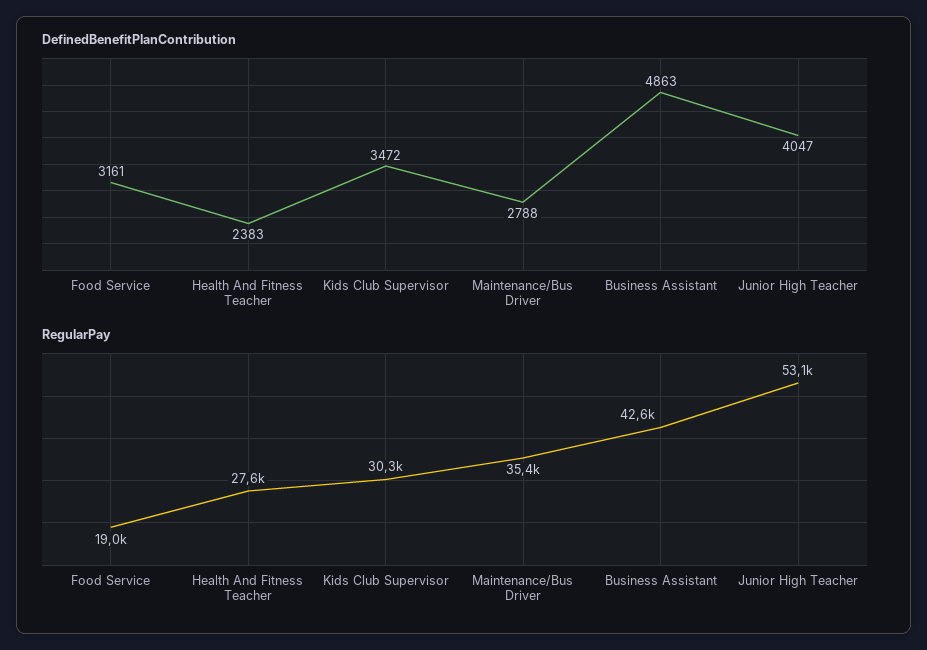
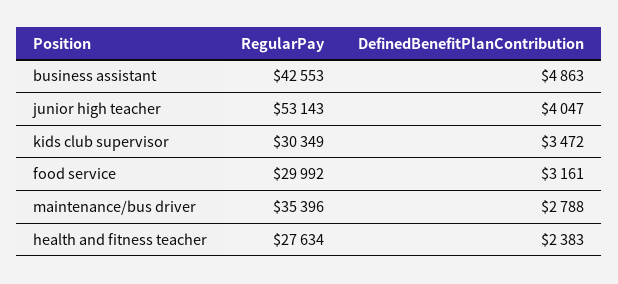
  {
    "DefinedBenefitPlanContribution": {
      "Food Service": 3161,
      "Health And Fitness Teacher": 2383,
      "Kids Club Supervisor": 3472,
      "Maintenance/Bus Driver": 2788,
      "Business Assistant": 4863,
      "Junior High Teacher": 4047
    },
    "RegularPay": {
-     "Food Service": 19000,
+     "Food Service": 29992,
      "Health And Fitness Teacher": 27634,
      "Kids Club Supervisor": 30349,
      "Maintenance/Bus Driver": 35396,
      "Business Assistant": 42553,
      "Junior High Teacher": 53143
    }
  }

